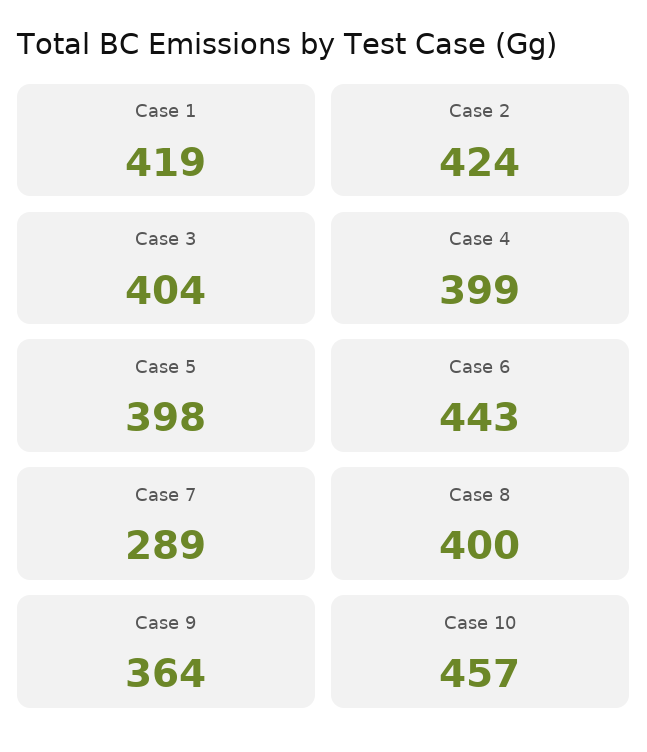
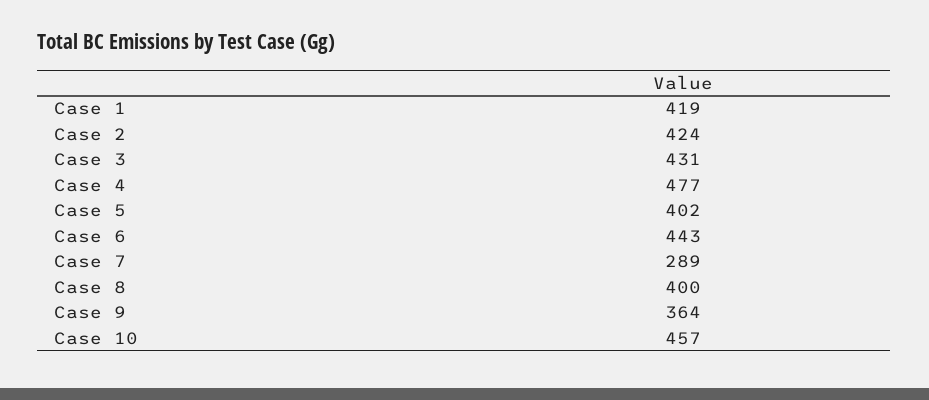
  {
    "Case 1": 419,
    "Case 2": 424,
-   "Case 3": 404,
+   "Case 3": 431,
-   "Case 4": 399,
+   "Case 4": 477,
-   "Case 5": 398,
+   "Case 5": 402,
    "Case 6": 443,
    "Case 7": 289,
    "Case 8": 400,
    "Case 9": 364,
    "Case 10": 457
  }

